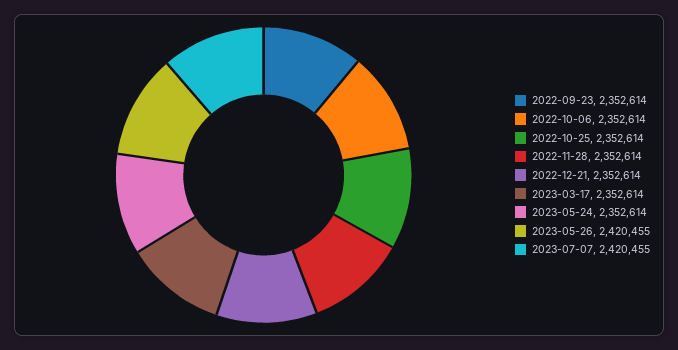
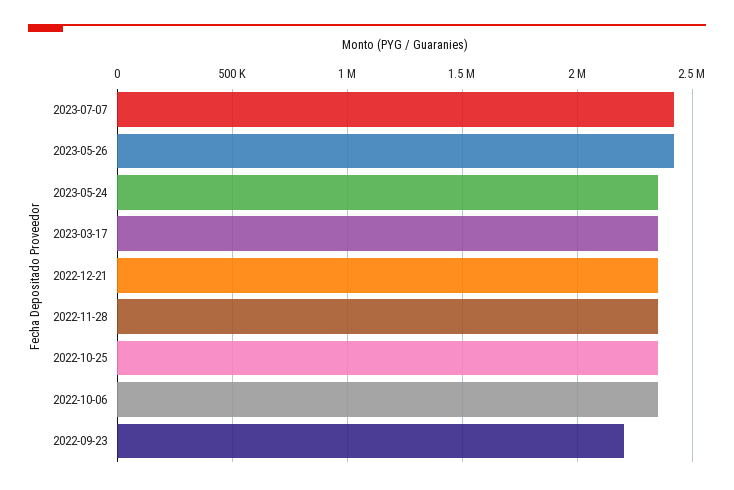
  {
-   "2022-09-23": 2352614,
+   "2022-09-23": 2200000,
    "2022-10-06": 2352614,
    "2022-10-25": 2352614,
    "2022-11-28": 2352614,
    "2022-12-21": 2352614,
    "2023-03-17": 2352614,
    "2023-05-24": 2352614,
    "2023-05-26": 2420455,
    "2023-07-07": 2420455
  }

